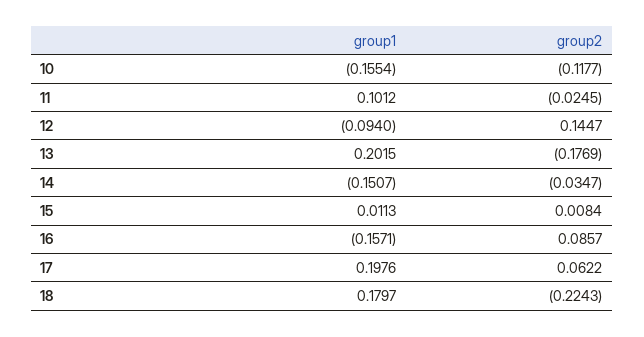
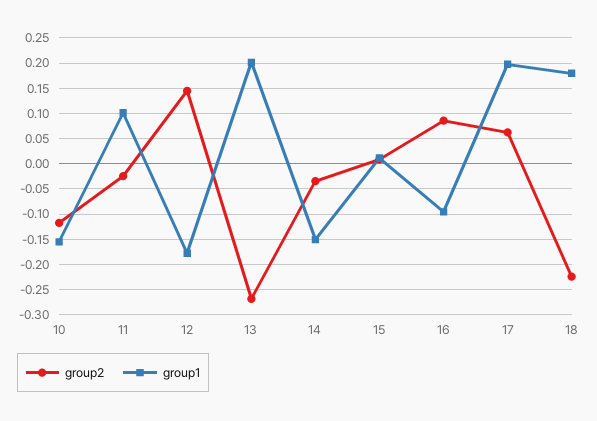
  {
    "group1": {
      "10": -0.1554,
      "11": 0.1012,
-     "12": -0.094,
+     "12": -0.175,
      "13": 0.2015,
      "14": -0.1507,
      "15": 0.0113,
-     "16": -0.1571,
+     "16": -0.1,
      "17": 0.1976,
      "18": 0.1797
    },
    "group2": {
      "10": -0.1177,
      "11": -0.0245,
      "12": 0.1447,
-     "13": -0.1769,
+     "13": -0.275,
      "14": -0.0347,
      "15": 0.0084,
      "16": 0.0857,
      "17": 0.0622,
      "18": -0.2243
    }
  }

